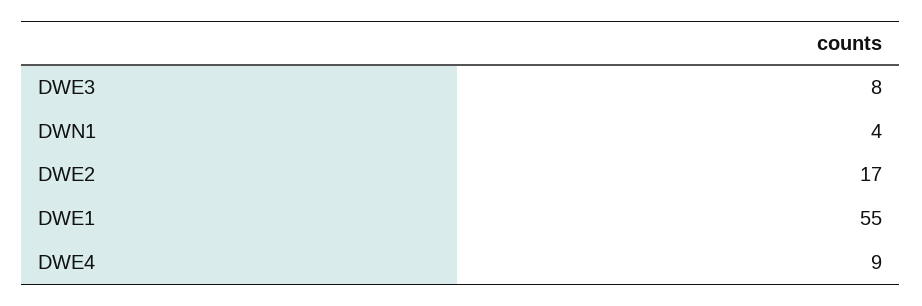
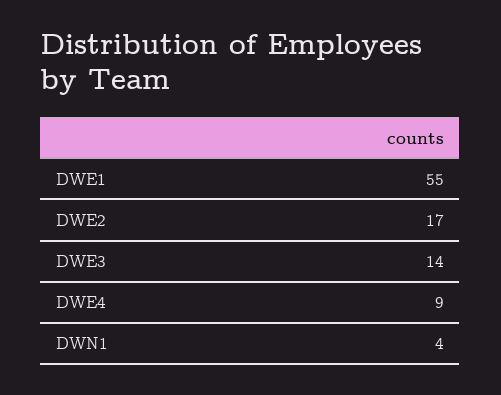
  {
-   "DWE3": 8,
+   "DWE3": 14,
    "DWN1": 4,
    "DWE2": 17,
    "DWE1": 55,
    "DWE4": 9
  }

